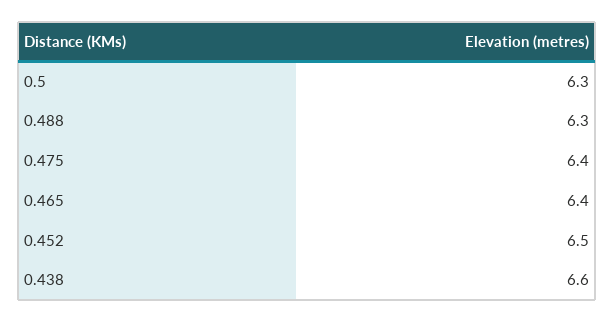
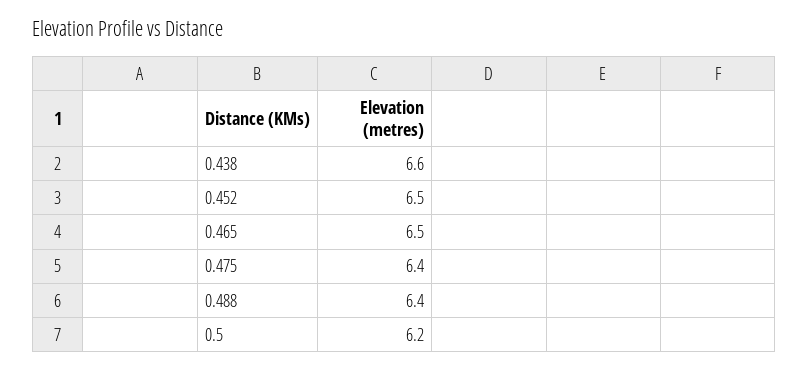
  {
-   "0.5": 6.3,
+   "0.5": 6.2,
-   "0.488": 6.3,
+   "0.488": 6.4,
    "0.475": 6.4,
-   "0.465": 6.4,
+   "0.465": 6.5,
    "0.452": 6.5,
    "0.438": 6.6
  }

